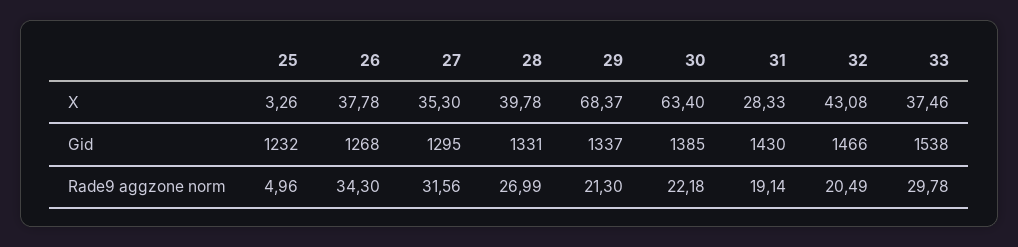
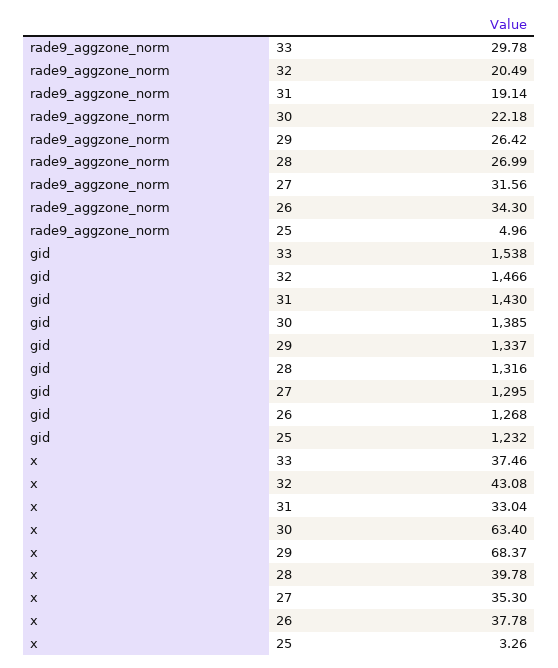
  {
    "25": {
      "X": 3.26,
      "Gid": 1232,
      "Rade9 aggzone norm": 4.96
    },
    "26": {
      "X": 37.78,
      "Gid": 1268,
      "Rade9 aggzone norm": 34.3
    },
    "27": {
      "X": 35.3,
      "Gid": 1295,
      "Rade9 aggzone norm": 31.56
    },
    "28": {
      "X": 39.78,
-     "Gid": 1331,
+     "Gid": 1316,
      "Rade9 aggzone norm": 26.99
    },
    "29": {
      "X": 68.37,
      "Gid": 1337,
-     "Rade9 aggzone norm": 21.3
+     "Rade9 aggzone norm": 26.42
    },
    "30": {
      "X": 63.4,
      "Gid": 1385,
      "Rade9 aggzone norm": 22.18
    },
    "31": {
-     "X": 28.33,
+     "X": 33.04,
      "Gid": 1430,
      "Rade9 aggzone norm": 19.14
    },
    "32": {
      "X": 43.08,
      "Gid": 1466,
      "Rade9 aggzone norm": 20.49
    },
    "33": {
      "X": 37.46,
      "Gid": 1538,
      "Rade9 aggzone norm": 29.78
    }
  }

